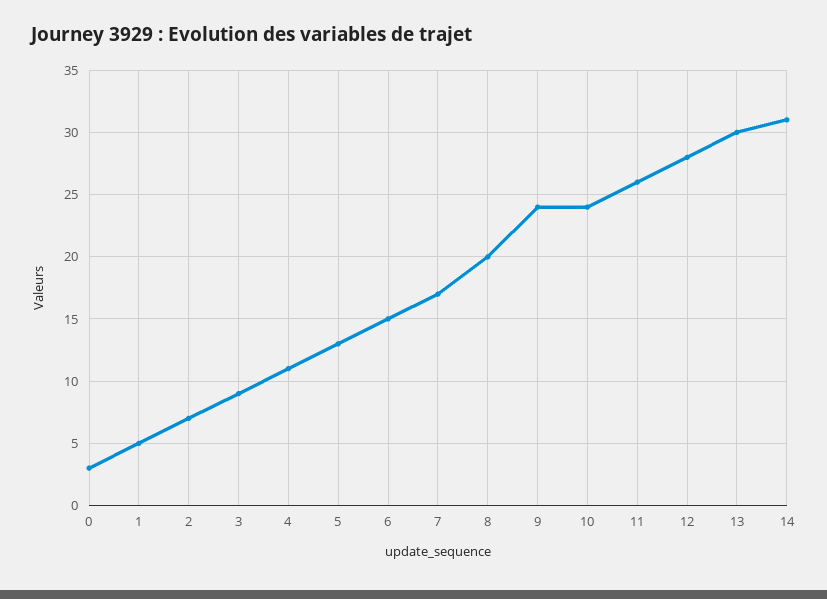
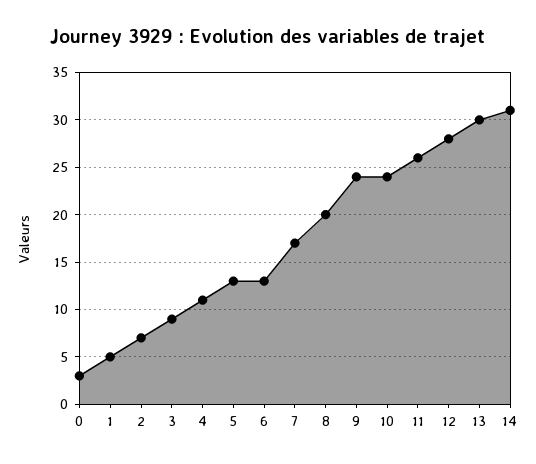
  {
    "0": 3,
    "1": 5,
    "2": 7,
    "3": 9,
    "4": 11,
    "5": 13,
-   "6": 15,
+   "6": 13,
    "7": 17,
    "8": 20,
    "9": 24,
    "10": 24,
    "11": 26,
    "12": 28,
    "13": 30,
    "14": 31
  }

